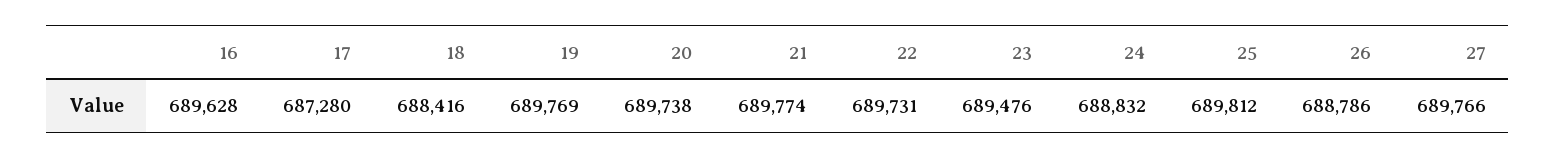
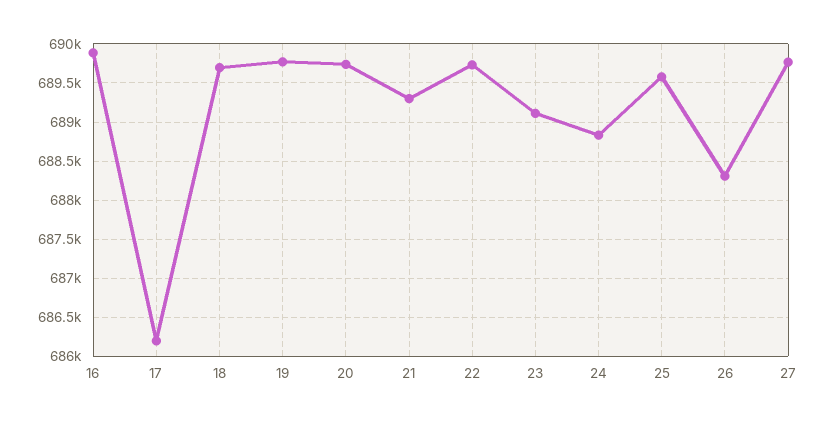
  {
-   "16": 689628,
+   "16": 689900,
-   "17": 687280,
+   "17": 686200,
-   "18": 688416,
+   "18": 689700,
    "19": 689769,
    "20": 689738,
-   "21": 689774,
+   "21": 689300,
    "22": 689731,
-   "23": 689476,
+   "23": 689100,
    "24": 688832,
-   "25": 689812,
+   "25": 689600,
-   "26": 688786,
+   "26": 688300,
    "27": 689766
  }

